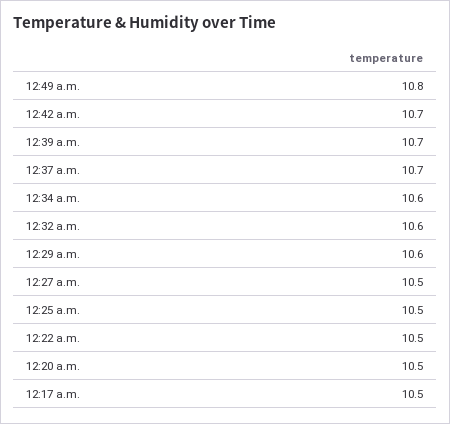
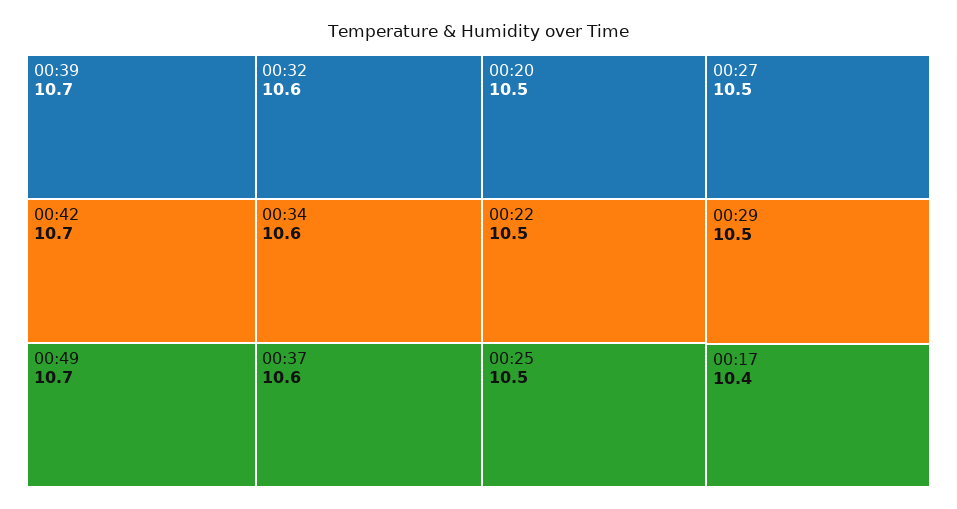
  {
-   "12:49 a.m.": 10.8,
+   "12:49 a.m.": 10.7,
    "12:42 a.m.": 10.7,
    "12:39 a.m.": 10.7,
-   "12:37 a.m.": 10.7,
+   "12:37 a.m.": 10.6,
    "12:34 a.m.": 10.6,
    "12:32 a.m.": 10.6,
-   "12:29 a.m.": 10.6,
+   "12:29 a.m.": 10.5,
    "12:27 a.m.": 10.5,
    "12:25 a.m.": 10.5,
    "12:22 a.m.": 10.5,
    "12:20 a.m.": 10.5,
-   "12:17 a.m.": 10.5
+   "12:17 a.m.": 10.4
  }

